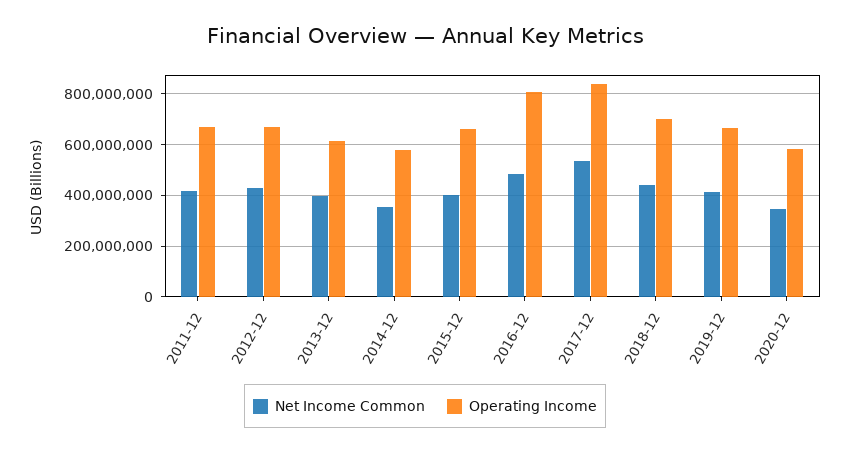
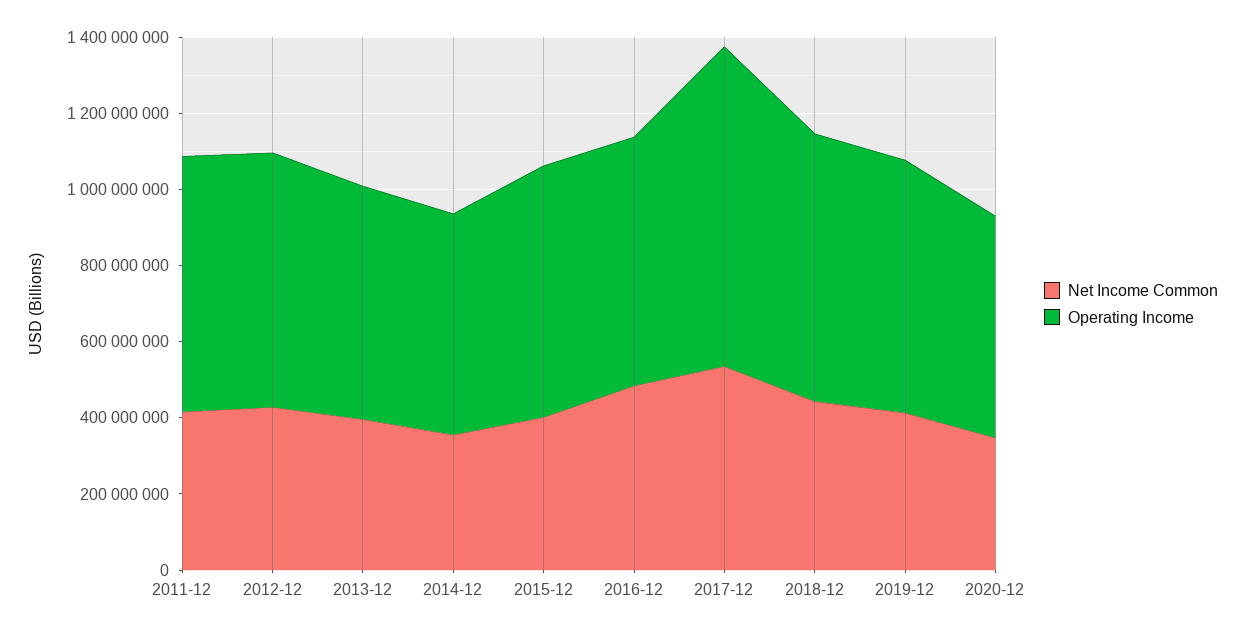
  {
    "Net Income Common": {
      "2011-12": 425000000,
      "2012-12": 425000000,
      "2013-12": 400000000,
      "2014-12": 350000000,
      "2015-12": 400000000,
      "2016-12": 475000000,
      "2017-12": 525000000,
      "2018-12": 450000000,
      "2019-12": 425000000,
      "2020-12": 350000000
    },
    "Operating Income": {
      "2011-12": 675000000,
      "2012-12": 675000000,
      "2013-12": 625000000,
      "2014-12": 575000000,
      "2015-12": 650000000,
-     "2016-12": 800000000,
+     "2016-12": 650000000,
      "2017-12": 850000000,
      "2018-12": 700000000,
      "2019-12": 675000000,
      "2020-12": 575000000
    }
  }

